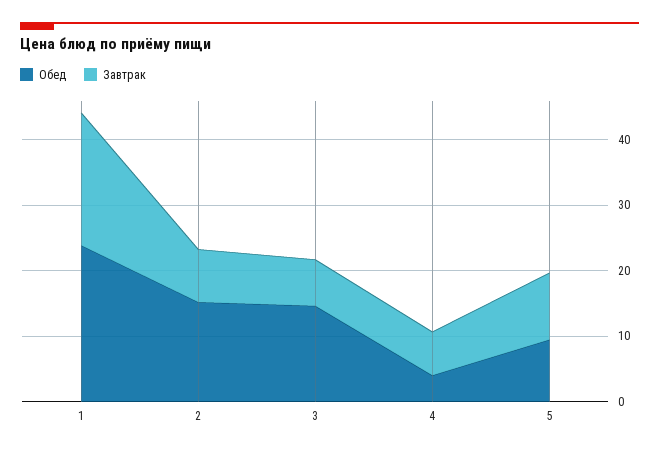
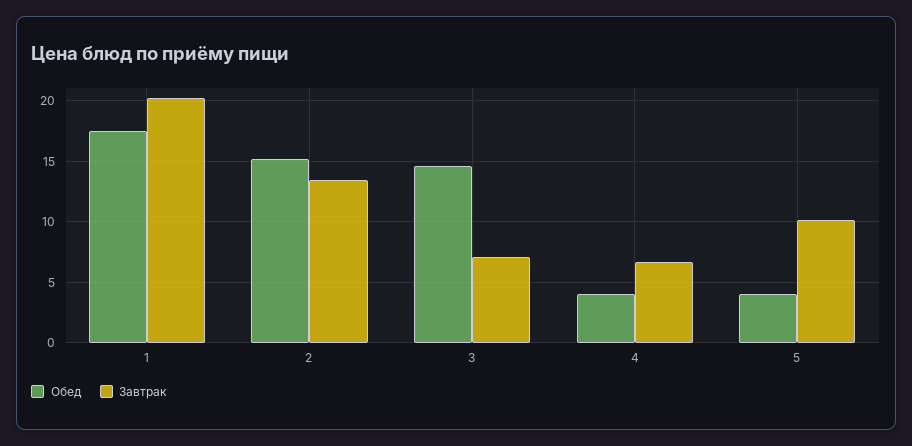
  {
    "Обед": {
-     "1": 24,
+     "1": 17.5,
      "2": 15,
      "3": 14.5,
      "4": 4,
-     "5": 10
+     "5": 4
    },
    "Завтрак": {
      "1": 20.5,
-     "2": 8,
+     "2": 13.5,
      "3": 7,
      "4": 6.5,
      "5": 10
    }
  }

